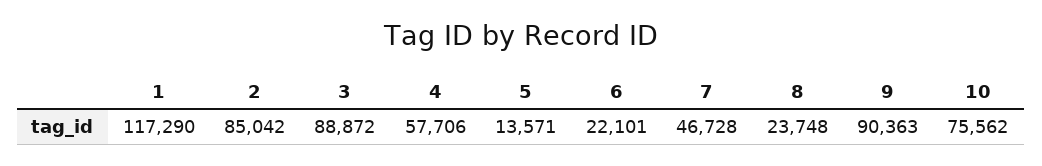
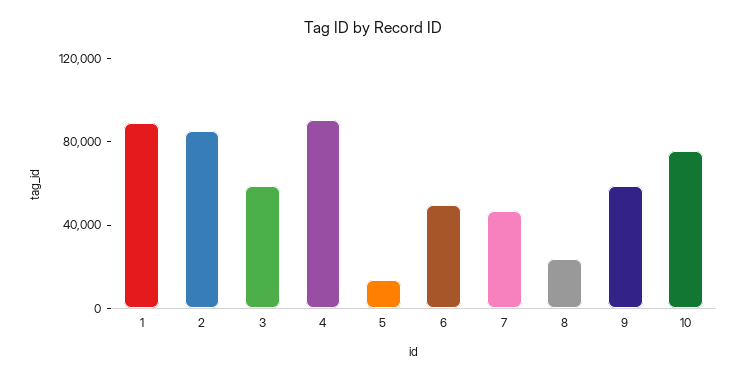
  {
-   "1": 117290,
+   "1": 90000,
    "2": 85042,
-   "3": 88872,
+   "3": 60000,
-   "4": 57706,
+   "4": 90000,
    "5": 13571,
-   "6": 22101,
+   "6": 50000,
    "7": 46728,
    "8": 23748,
-   "9": 90363,
+   "9": 60000,
    "10": 75562
  }

